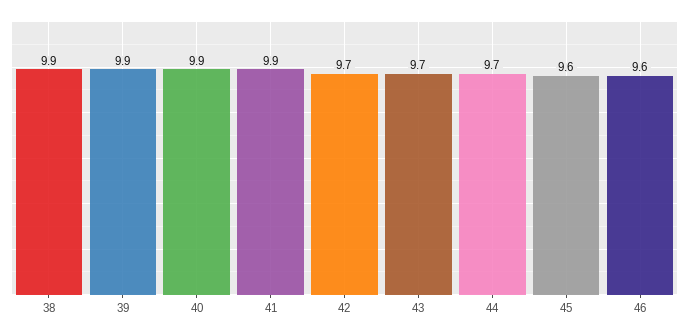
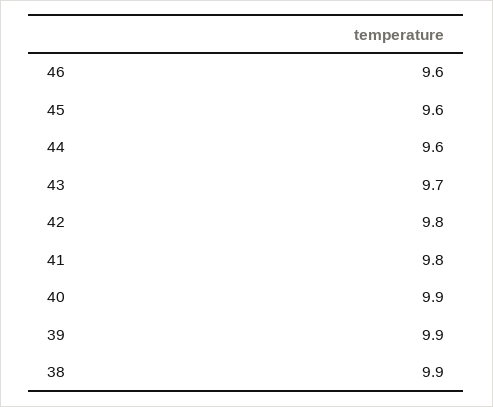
  {
    "38": 9.9,
    "39": 9.9,
    "40": 9.9,
-   "41": 9.9,
+   "41": 9.8,
-   "42": 9.7,
+   "42": 9.8,
    "43": 9.7,
-   "44": 9.7,
+   "44": 9.6,
    "45": 9.6,
    "46": 9.6
  }

